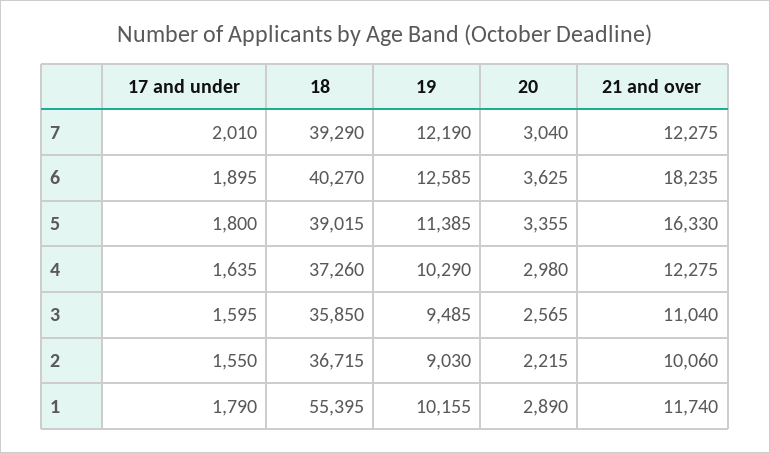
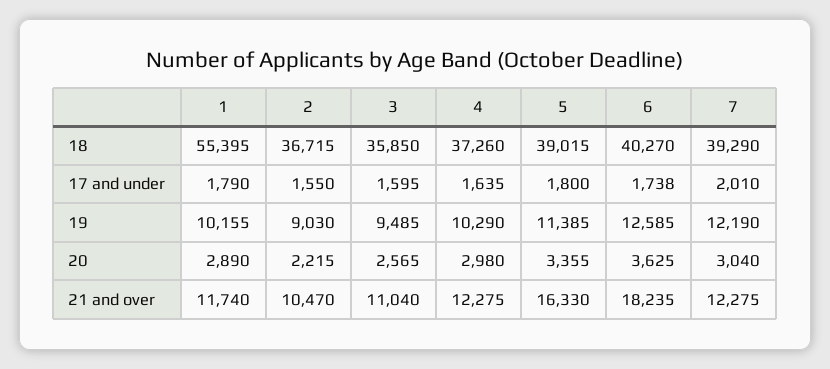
  {
    "17 and under": {
      "7": 2010,
-     "6": 1895,
+     "6": 1738,
      "5": 1800,
      "4": 1635,
      "3": 1595,
      "2": 1550,
      "1": 1790
    },
    "18": {
      "7": 39290,
      "6": 40270,
      "5": 39015,
      "4": 37260,
      "3": 35850,
      "2": 36715,
      "1": 55395
    },
    "19": {
      "7": 12190,
      "6": 12585,
      "5": 11385,
      "4": 10290,
      "3": 9485,
      "2": 9030,
      "1": 10155
    },
    "20": {
      "7": 3040,
      "6": 3625,
      "5": 3355,
      "4": 2980,
      "3": 2565,
      "2": 2215,
      "1": 2890
    },
    "21 and over": {
      "7": 12275,
      "6": 18235,
      "5": 16330,
      "4": 12275,
      "3": 11040,
-     "2": 10060,
+     "2": 10470,
      "1": 11740
    }
  }

